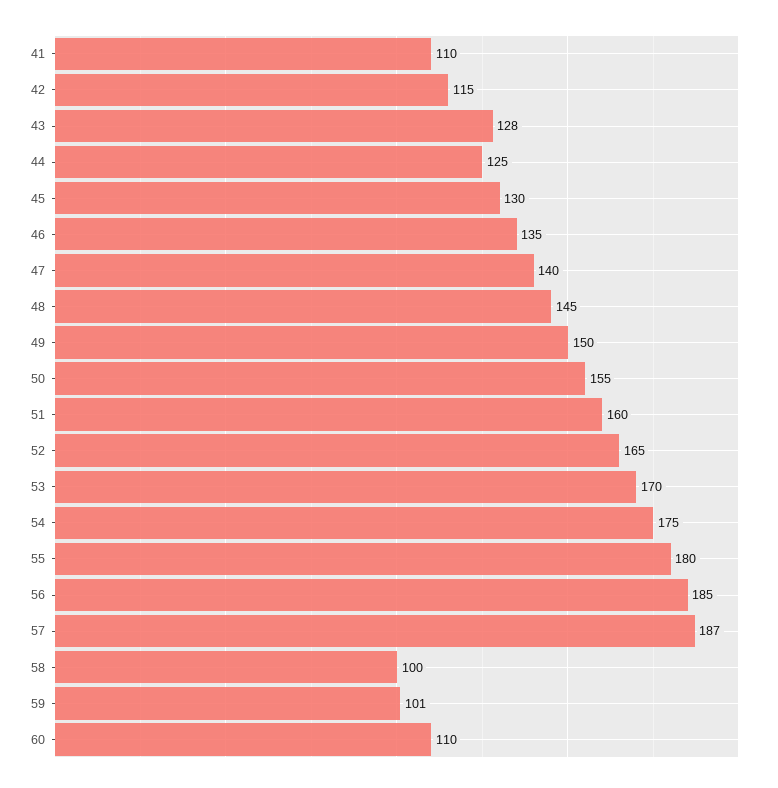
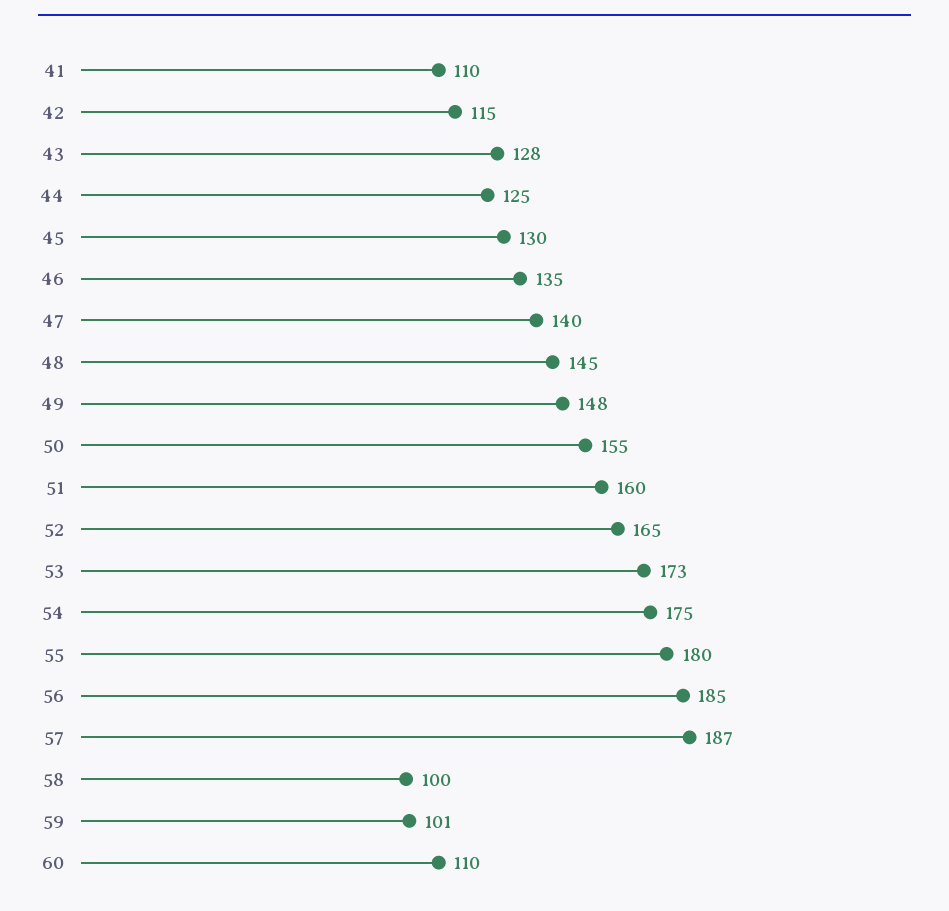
  {
    "41": 110,
    "42": 115,
    "43": 128,
    "44": 125,
    "45": 130,
    "46": 135,
    "47": 140,
    "48": 145,
-   "49": 150,
+   "49": 148,
    "50": 155,
    "51": 160,
    "52": 165,
-   "53": 170,
+   "53": 173,
    "54": 175,
    "55": 180,
    "56": 185,
    "57": 187,
    "58": 100,
    "59": 101,
    "60": 110
  }

